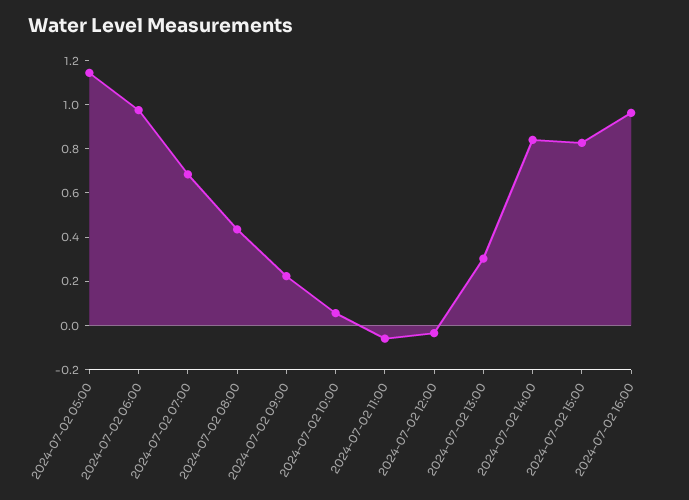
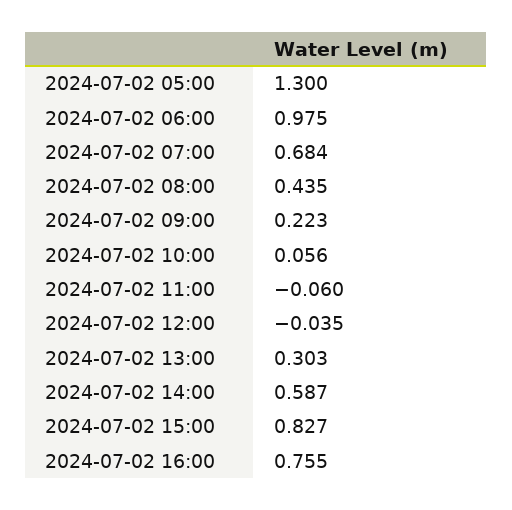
  {
-   "2024-07-02 05:00": 1.15,
+   "2024-07-02 05:00": 1.3,
    "2024-07-02 06:00": 0.975,
    "2024-07-02 07:00": 0.684,
    "2024-07-02 08:00": 0.435,
    "2024-07-02 09:00": 0.223,
    "2024-07-02 10:00": 0.056,
    "2024-07-02 11:00": -0.06,
    "2024-07-02 12:00": -0.035,
    "2024-07-02 13:00": 0.303,
-   "2024-07-02 14:00": 0.85,
+   "2024-07-02 14:00": 0.587,
    "2024-07-02 15:00": 0.827,
-   "2024-07-02 16:00": 0.95
+   "2024-07-02 16:00": 0.755
  }

